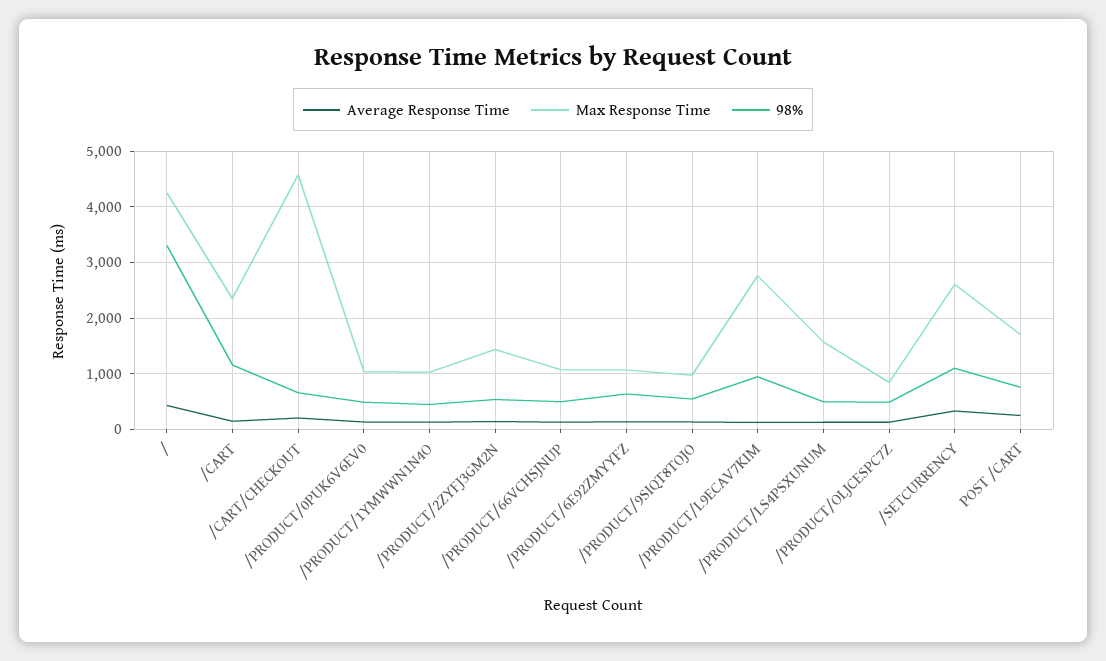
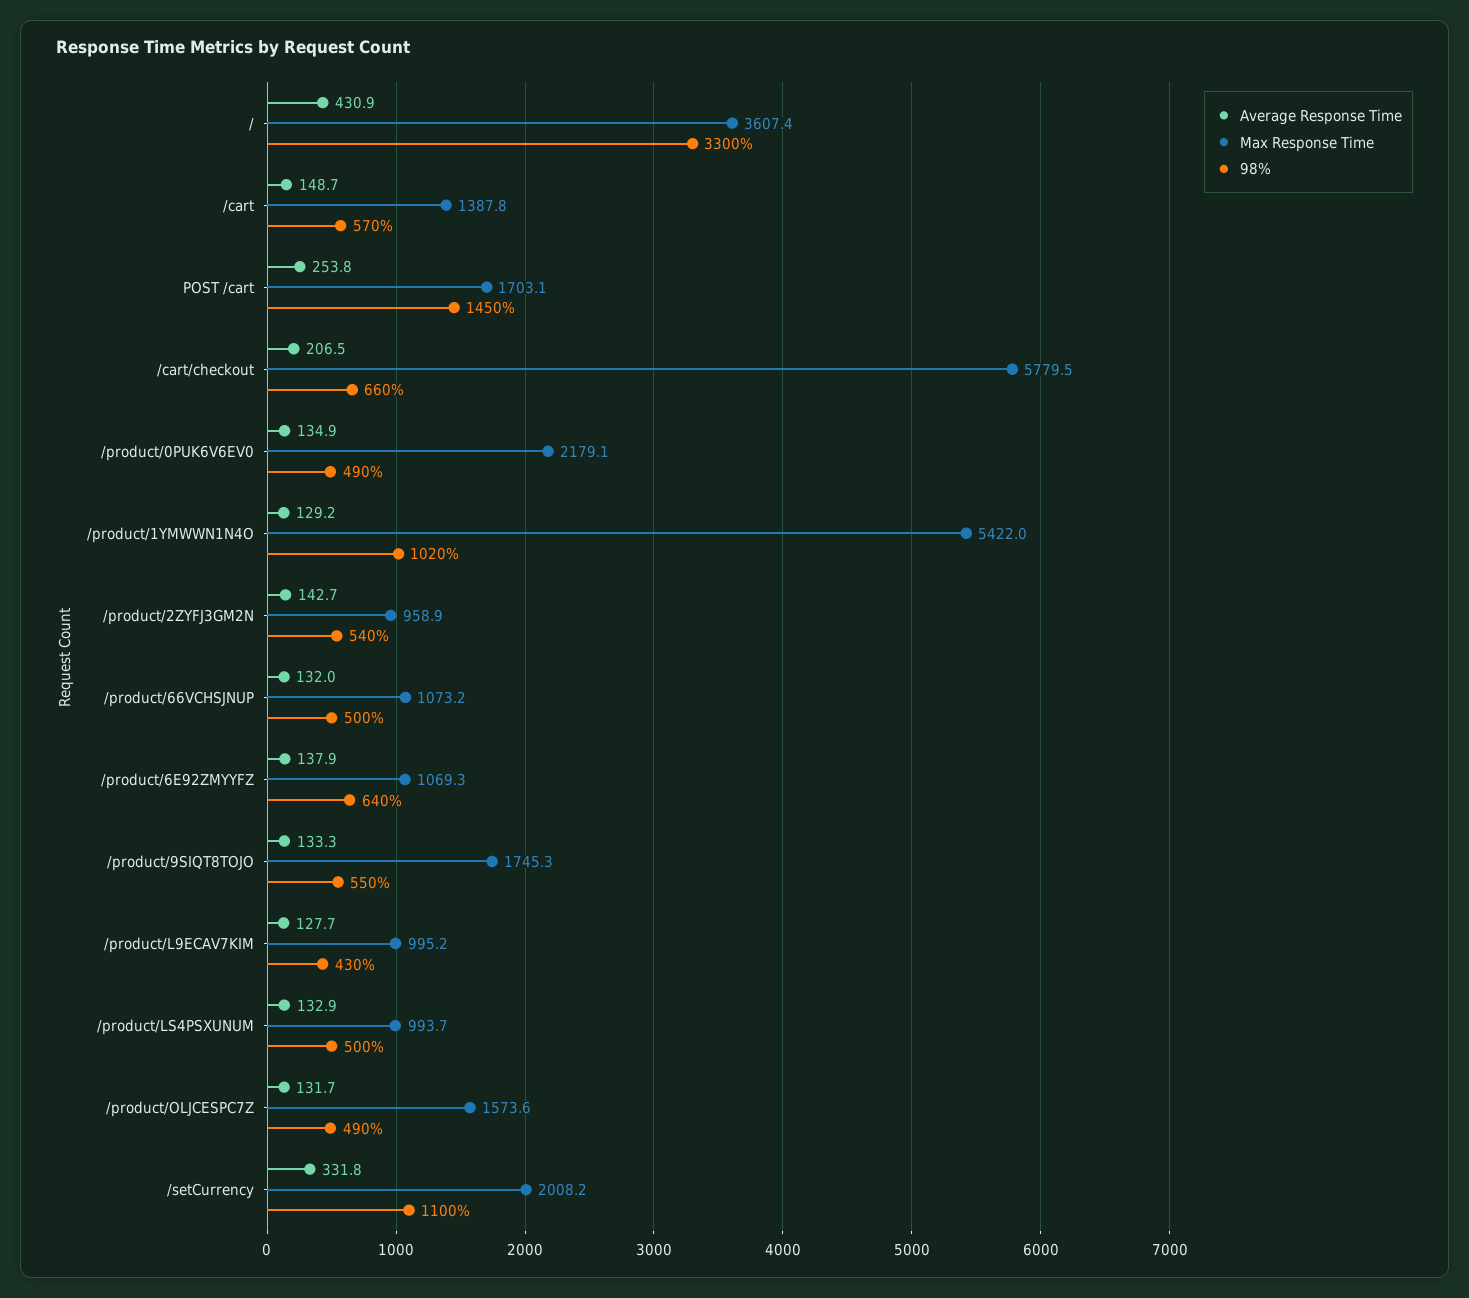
  {
    "Average Response Time": {
      "/": 430.9,
      "/CART": 148.7,
      "/CART/CHECKOUT": 206.5,
      "/PRODUCT/0PUK6V6EV0": 134.9,
      "/PRODUCT/1YMWWN1N4O": 129.2,
      "/PRODUCT/2ZYFJ3GM2N": 142.7,
      "/PRODUCT/66VCHSJNUP": 132,
      "/PRODUCT/6E92ZMYYFZ": 137.9,
      "/PRODUCT/9SIQT8TOJO": 133.3,
      "/PRODUCT/L9ECAV7KIM": 127.7,
      "/PRODUCT/LS4PSXUNUM": 132.9,
      "/PRODUCT/OLJCESPC7Z": 131.7,
      "/SETCURRENCY": 331.8,
      "POST /CART": 253.8
    },
    "Max Response Time": {
-     "/": 4200,
+     "/": 3607.4,
-     "/CART": 2400,
+     "/CART": 1387.8,
-     "/CART/CHECKOUT": 4600,
+     "/CART/CHECKOUT": 5779.5,
-     "/PRODUCT/0PUK6V6EV0": 1000,
+     "/PRODUCT/0PUK6V6EV0": 2179.1,
-     "/PRODUCT/1YMWWN1N4O": 1000,
+     "/PRODUCT/1YMWWN1N4O": 5422,
-     "/PRODUCT/2ZYFJ3GM2N": 1400,
+     "/PRODUCT/2ZYFJ3GM2N": 958.9,
      "/PRODUCT/66VCHSJNUP": 1073.2,
      "/PRODUCT/6E92ZMYYFZ": 1069.3,
-     "/PRODUCT/9SIQT8TOJO": 1000,
+     "/PRODUCT/9SIQT8TOJO": 1745.3,
-     "/PRODUCT/L9ECAV7KIM": 2800,
+     "/PRODUCT/L9ECAV7KIM": 995.2,
-     "/PRODUCT/LS4PSXUNUM": 1600,
+     "/PRODUCT/LS4PSXUNUM": 993.7,
-     "/PRODUCT/OLJCESPC7Z": 800,
+     "/PRODUCT/OLJCESPC7Z": 1573.6,
-     "/SETCURRENCY": 2600,
+     "/SETCURRENCY": 2008.2,
      "POST /CART": 1703.1
    },
    "98%": {
      "/": 3300,
-     "/CART": 1200,
+     "/CART": 570,
      "/CART/CHECKOUT": 660,
      "/PRODUCT/0PUK6V6EV0": 490,
-     "/PRODUCT/1YMWWN1N4O": 400,
+     "/PRODUCT/1YMWWN1N4O": 1020,
      "/PRODUCT/2ZYFJ3GM2N": 540,
      "/PRODUCT/66VCHSJNUP": 500,
      "/PRODUCT/6E92ZMYYFZ": 640,
      "/PRODUCT/9SIQT8TOJO": 550,
-     "/PRODUCT/L9ECAV7KIM": 1000,
+     "/PRODUCT/L9ECAV7KIM": 430,
      "/PRODUCT/LS4PSXUNUM": 500,
      "/PRODUCT/OLJCESPC7Z": 490,
      "/SETCURRENCY": 1100,
-     "POST /CART": 800
+     "POST /CART": 1450
    }
  }

